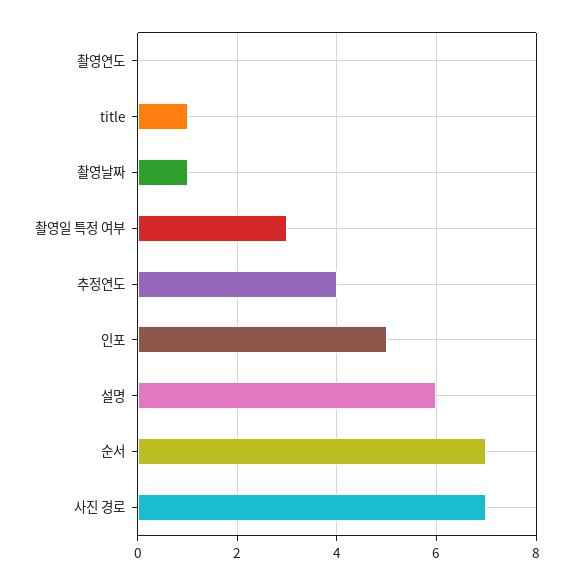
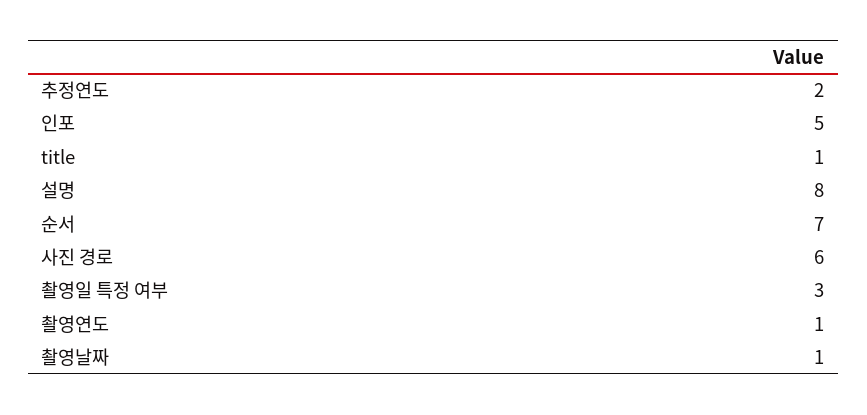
  {
-   "촬영연도": 0,
+   "촬영연도": 1,
    "title": 1,
    "촬영날짜": 1,
    "촬영일 특정 여부": 3,
-   "추정연도": 4,
+   "추정연도": 2,
    "인포": 5,
-   "설명": 6,
+   "설명": 8,
    "순서": 7,
-   "사진 경로": 7
+   "사진 경로": 6
  }

